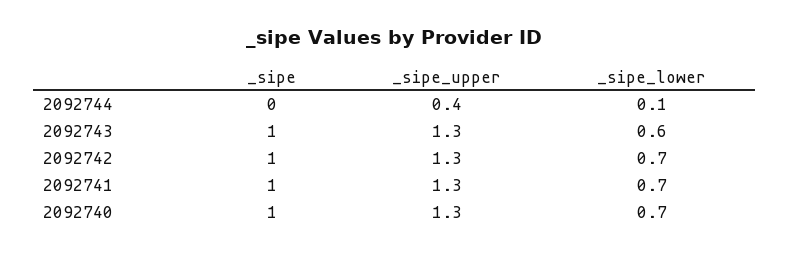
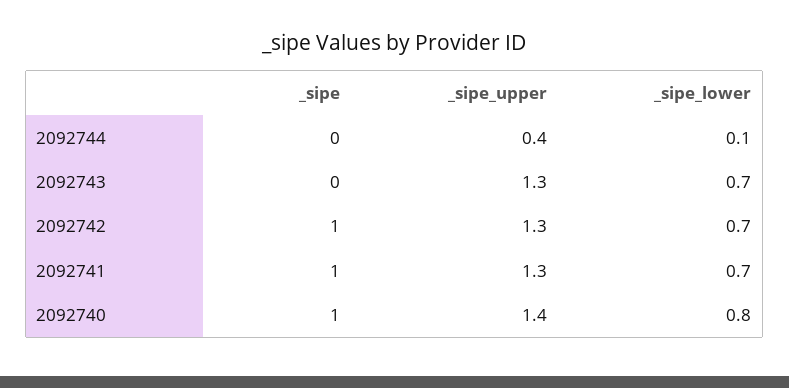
  {
    "_sipe": {
      "2092744": 0,
-     "2092743": 1,
+     "2092743": 0,
      "2092742": 1,
      "2092741": 1,
      "2092740": 1
    },
    "_sipe_upper": {
      "2092744": 0.4,
      "2092743": 1.3,
      "2092742": 1.3,
      "2092741": 1.3,
-     "2092740": 1.3
+     "2092740": 1.4
    },
    "_sipe_lower": {
      "2092744": 0.1,
-     "2092743": 0.6,
+     "2092743": 0.7,
      "2092742": 0.7,
      "2092741": 0.7,
-     "2092740": 0.7
+     "2092740": 0.8
    }
  }

